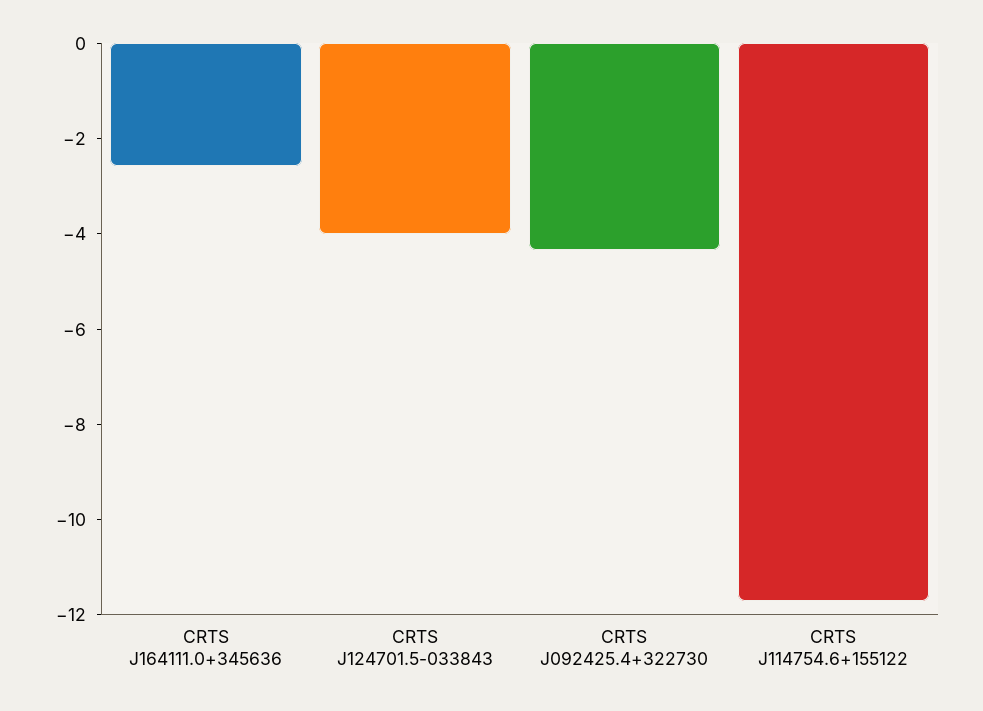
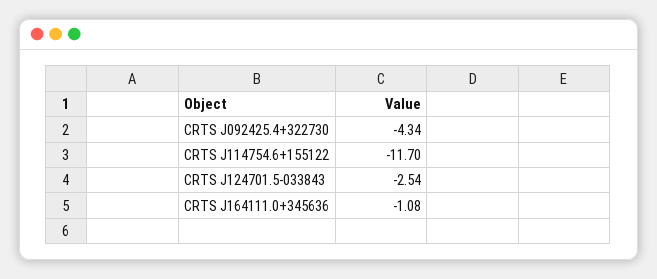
  {
-   "CRTS J164111.0+345636": -2.5,
+   "CRTS J164111.0+345636": -1.08,
-   "CRTS J124701.5-033843": -4,
+   "CRTS J124701.5-033843": -2.54,
    "CRTS J092425.4+322730": -4.34,
    "CRTS J114754.6+155122": -11.7
  }

